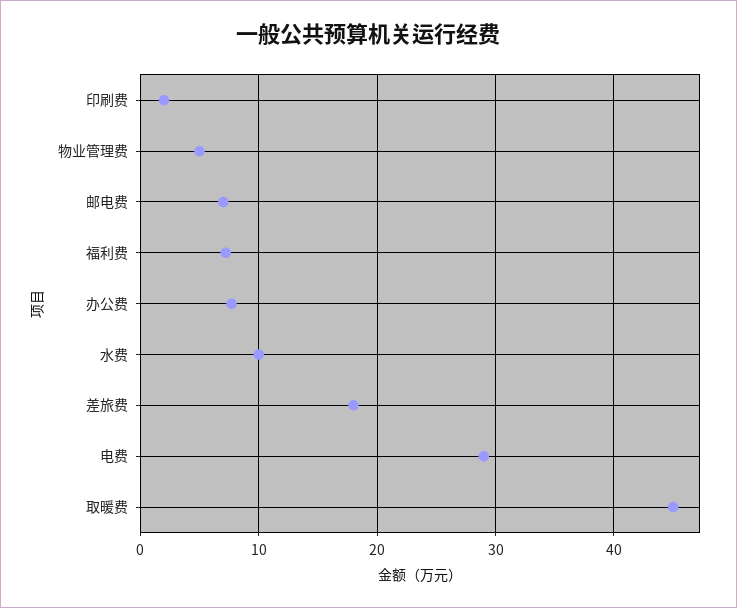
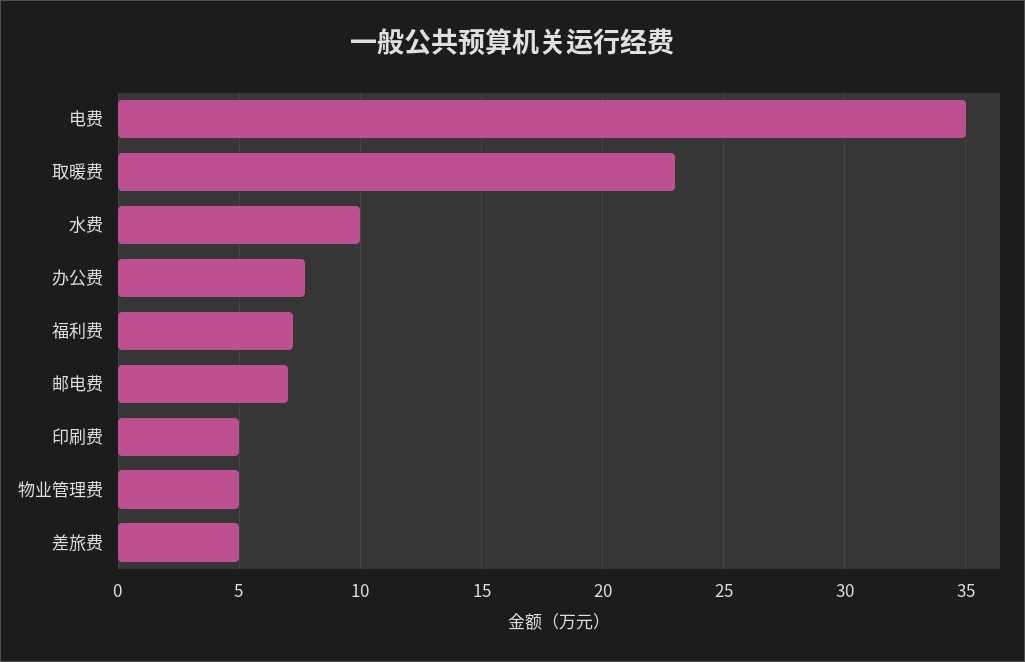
  {
-   "印刷费": 2,
+   "印刷费": 5,
    "物业管理费": 5,
    "邮电费": 7,
    "福利费": 7,
    "办公费": 7.5,
    "水费": 10,
-   "差旅费": 18,
+   "差旅费": 5,
-   "电费": 29,
+   "电费": 35,
-   "取暖费": 45
+   "取暖费": 23
  }

